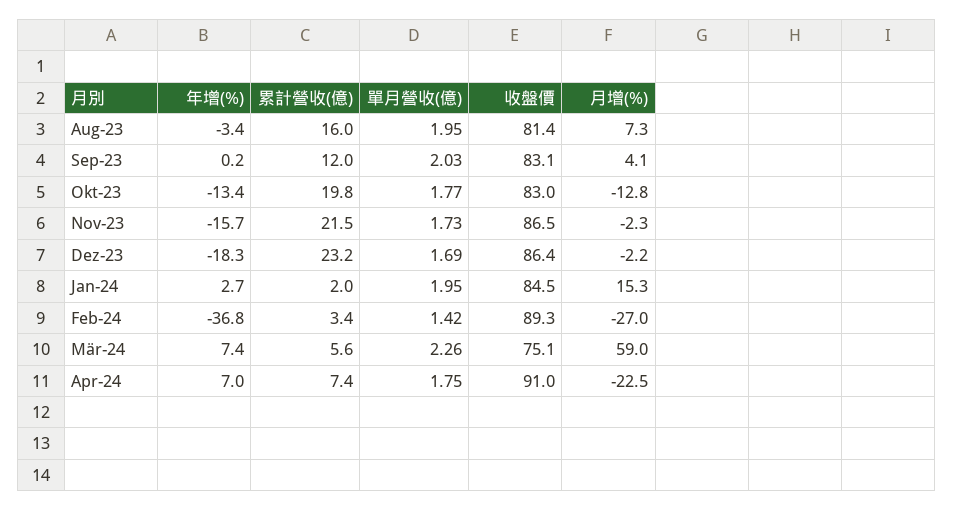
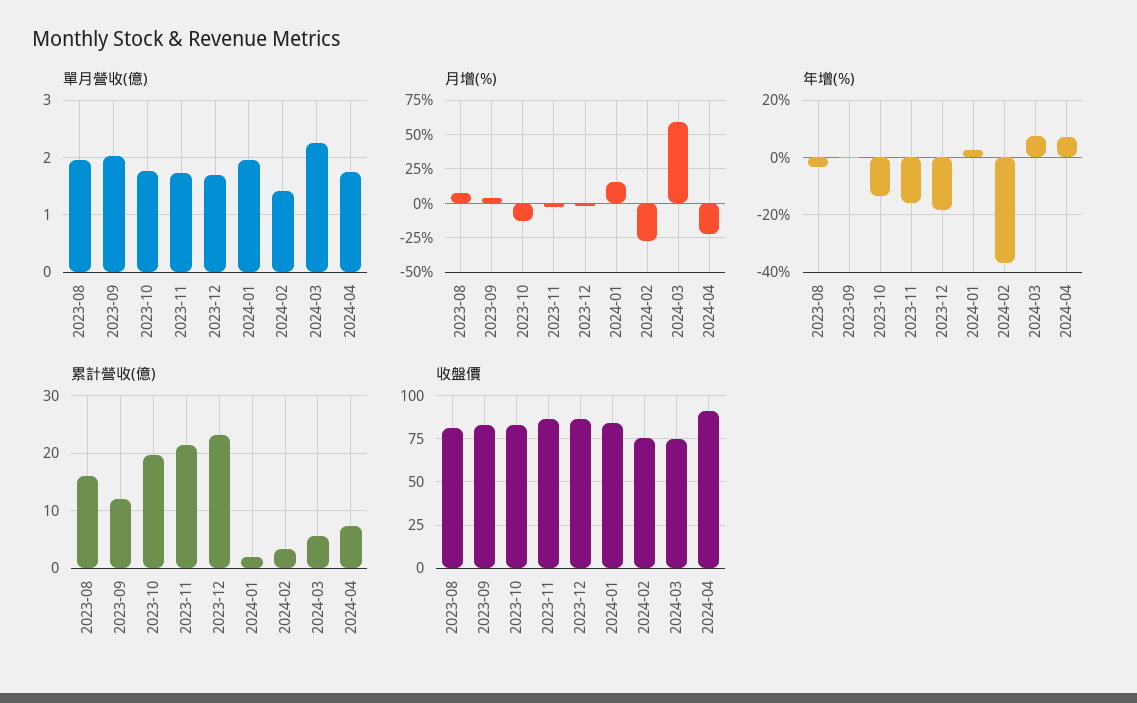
  {
    "年增(%)": {
      "Aug-23": -3.4,
      "Sep-23": 0.2,
      "Okt-23": -13.4,
      "Nov-23": -15.7,
      "Dez-23": -18.3,
      "Jan-24": 2.7,
      "Feb-24": -36.8,
      "Mär-24": 7.4,
      "Apr-24": 7
    },
    "累計營收(億)": {
      "Aug-23": 16,
      "Sep-23": 12,
      "Okt-23": 19.8,
      "Nov-23": 21.5,
      "Dez-23": 23.2,
      "Jan-24": 2,
      "Feb-24": 3.4,
      "Mär-24": 5.6,
      "Apr-24": 7.4
    },
    "單月營收(億)": {
      "Aug-23": 1.95,
      "Sep-23": 2.03,
      "Okt-23": 1.77,
      "Nov-23": 1.73,
      "Dez-23": 1.69,
      "Jan-24": 1.95,
      "Feb-24": 1.42,
      "Mär-24": 2.26,
      "Apr-24": 1.75
    },
    "收盤價": {
      "Aug-23": 81.4,
      "Sep-23": 83.1,
      "Okt-23": 83,
      "Nov-23": 86.5,
      "Dez-23": 86.4,
      "Jan-24": 84.5,
-     "Feb-24": 89.3,
+     "Feb-24": 75,
      "Mär-24": 75.1,
      "Apr-24": 91
    },
    "月增(%)": {
      "Aug-23": 7.3,
      "Sep-23": 4.1,
      "Okt-23": -12.8,
      "Nov-23": -2.3,
      "Dez-23": -2.2,
      "Jan-24": 15.3,
      "Feb-24": -27,
      "Mär-24": 59,
      "Apr-24": -22.5
    }
  }

